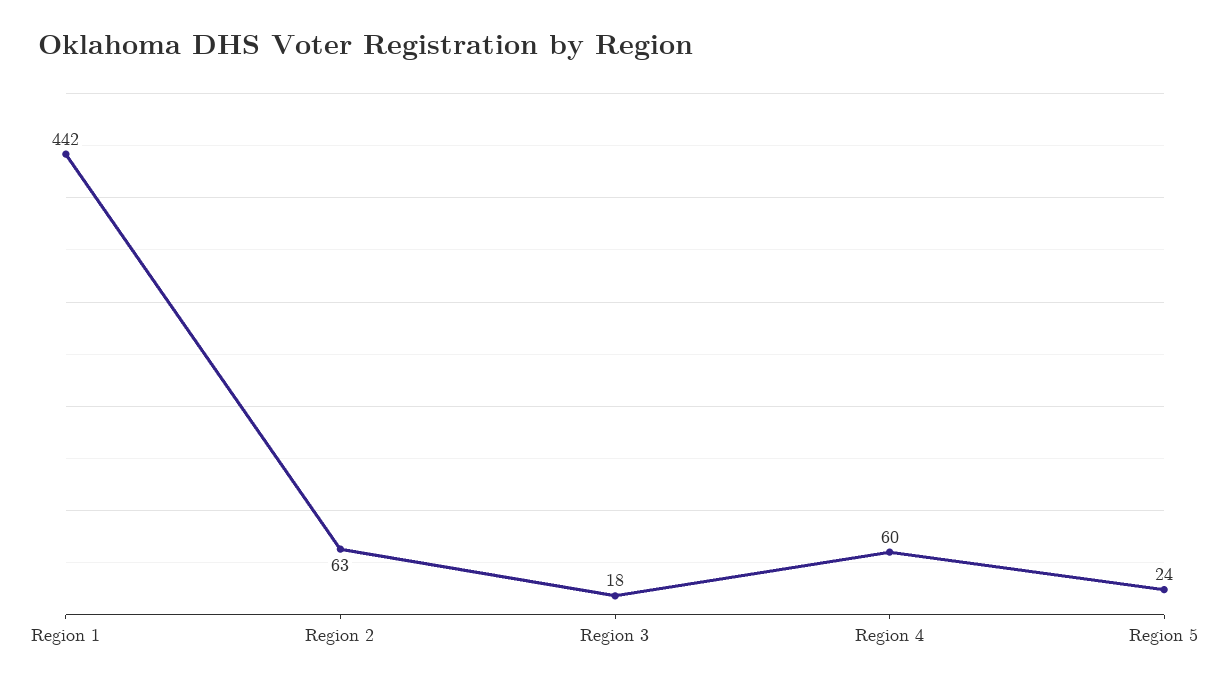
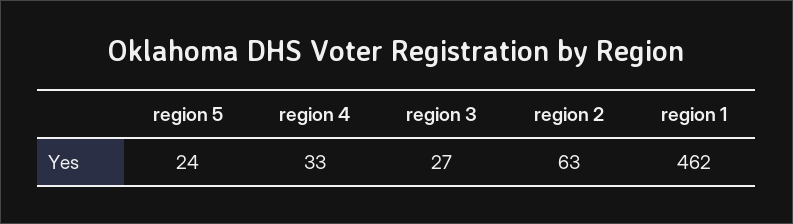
  {
-   "Region 1": 442,
+   "Region 1": 462,
    "Region 2": 63,
-   "Region 3": 18,
+   "Region 3": 27,
-   "Region 4": 60,
+   "Region 4": 33,
    "Region 5": 24
  }

